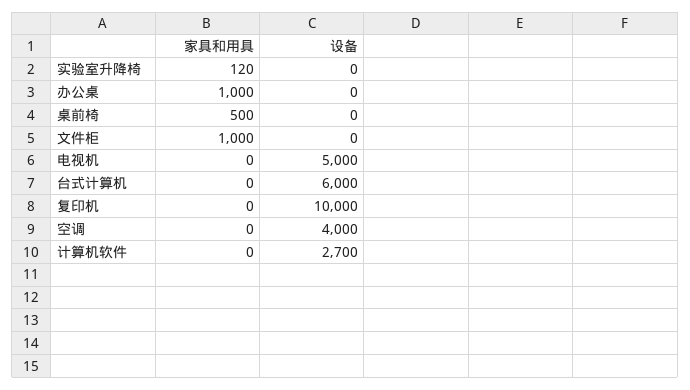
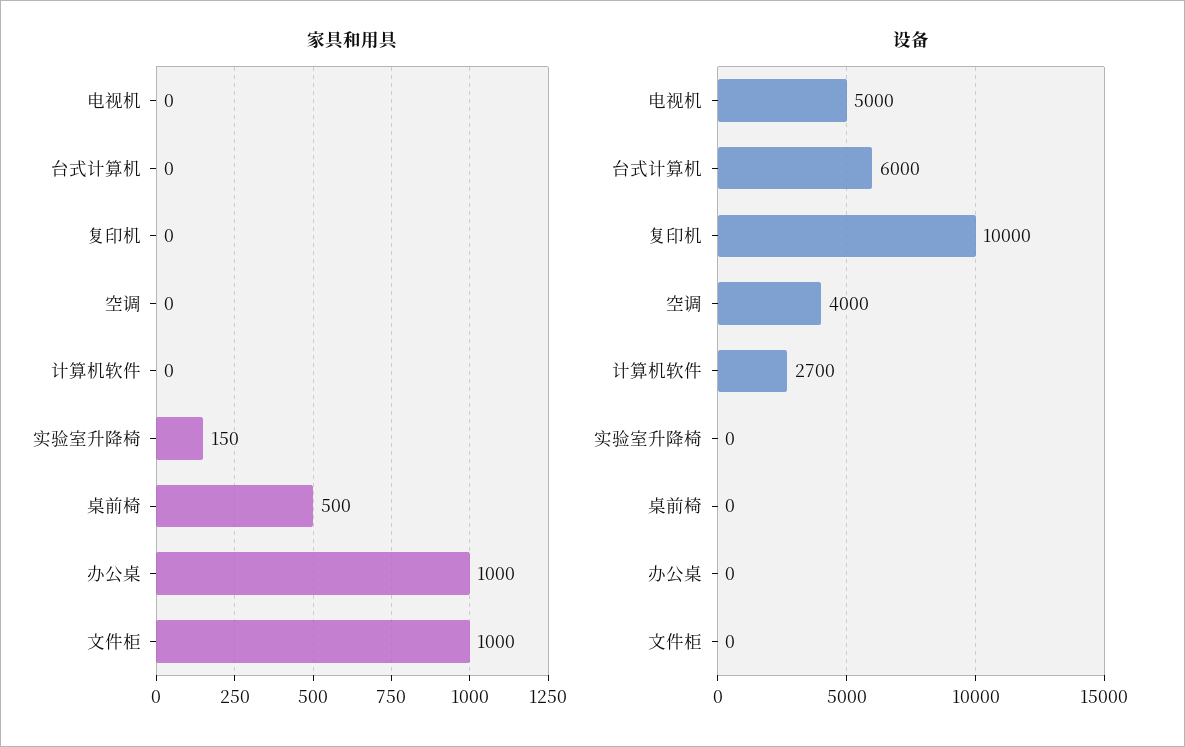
  {
    "家具和用具": {
-     "实验室升降椅": 120,
+     "实验室升降椅": 150,
      "办公桌": 1000,
      "桌前椅": 500,
      "文件柜": 1000,
      "电视机": 0,
      "台式计算机": 0,
      "复印机": 0,
      "空调": 0,
      "计算机软件": 0
    },
    "设备": {
      "实验室升降椅": 0,
      "办公桌": 0,
      "桌前椅": 0,
      "文件柜": 0,
      "电视机": 5000,
      "台式计算机": 6000,
      "复印机": 10000,
      "空调": 4000,
      "计算机软件": 2700
    }
  }

